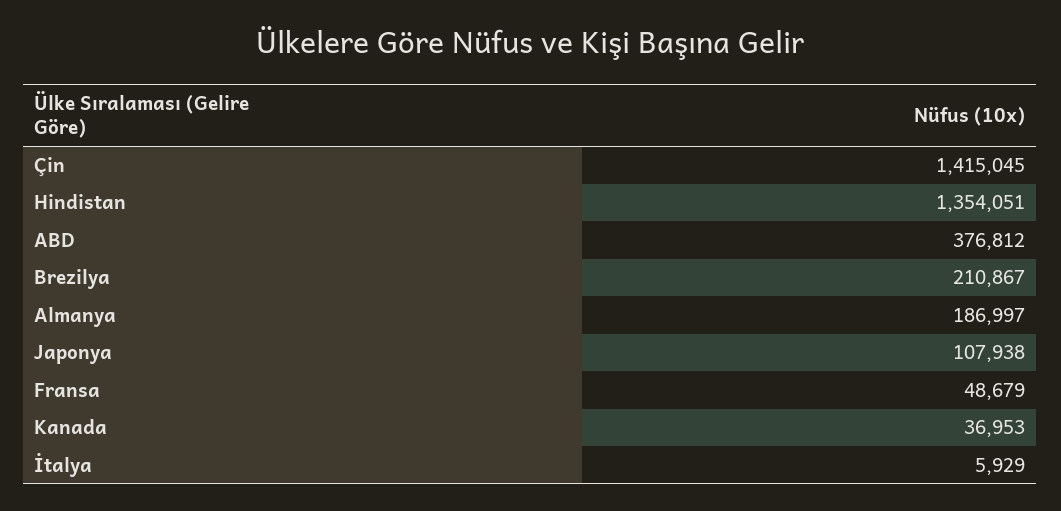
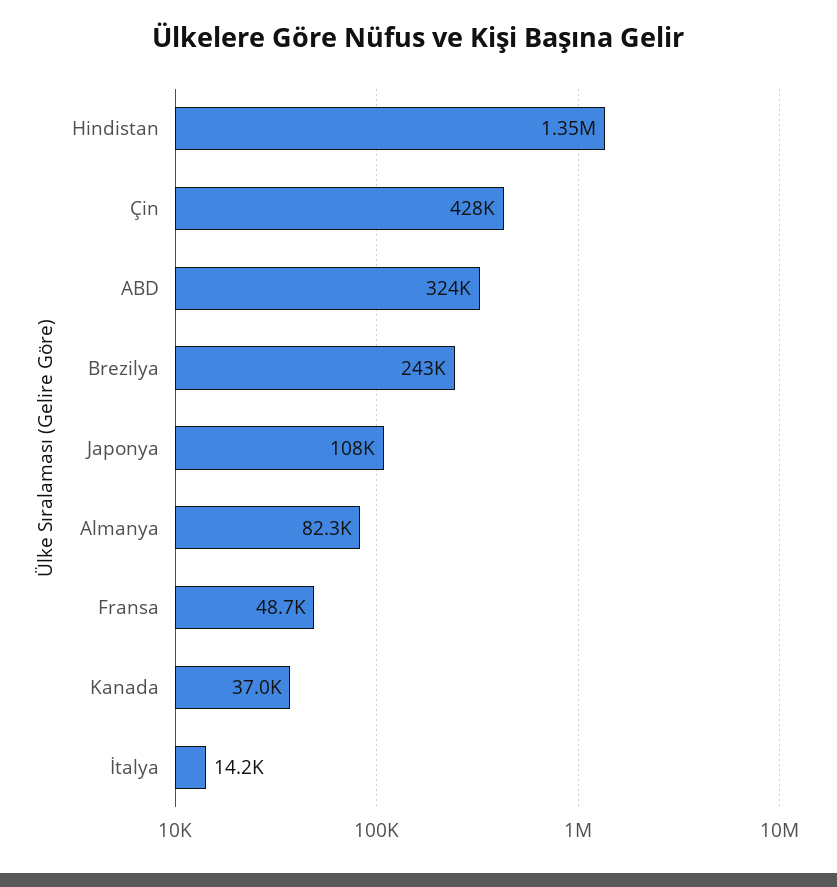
  {
-   "Çin": 1415045,
+   "Çin": 428000,
    "Hindistan": 1354051,
-   "ABD": 376812,
+   "ABD": 324000,
-   "Brezilya": 210867,
+   "Brezilya": 243000,
-   "Almanya": 186997,
+   "Almanya": 82300,
    "Japonya": 107938,
    "Fransa": 48679,
    "Kanada": 36953,
-   "İtalya": 5929
+   "İtalya": 14200
  }

